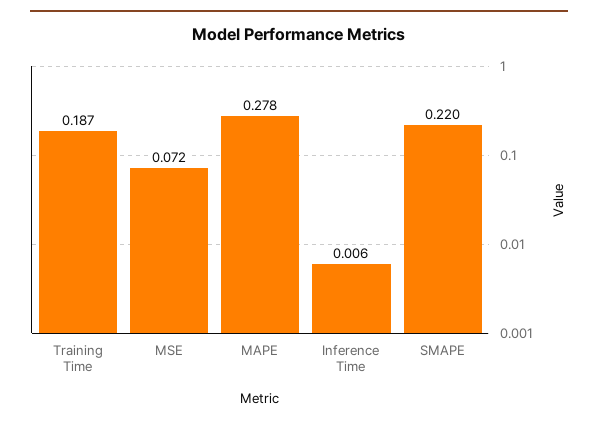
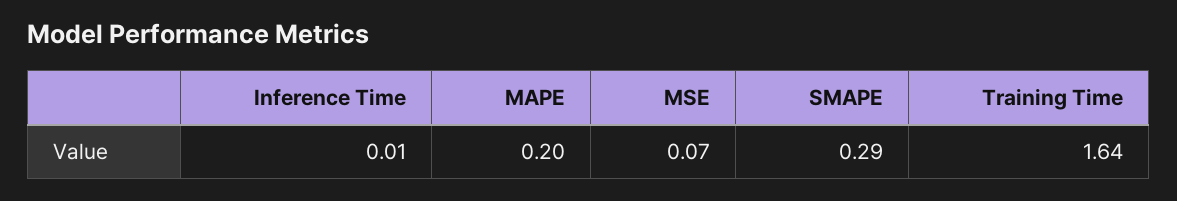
  {
-   "Training Time": 0.187,
+   "Training Time": 1.64,
    "MSE": 0.072,
-   "MAPE": 0.278,
+   "MAPE": 0.2,
    "Inference Time": 0.006,
-   "SMAPE": 0.22
+   "SMAPE": 0.29
  }

